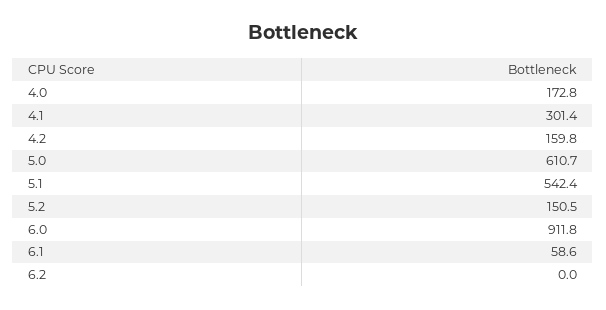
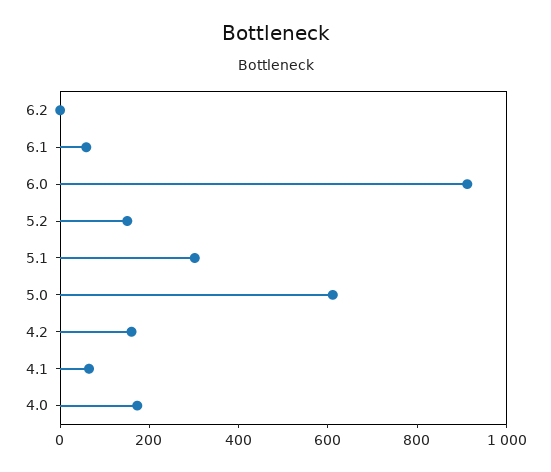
  {
    "4.0": 172.8,
-   "4.1": 301.4,
+   "4.1": 50,
    "4.2": 159.8,
    "5.0": 610.7,
-   "5.1": 542.4,
+   "5.1": 300,
    "5.2": 150.5,
    "6.0": 911.8,
    "6.1": 58.6,
    "6.2": 0
  }

